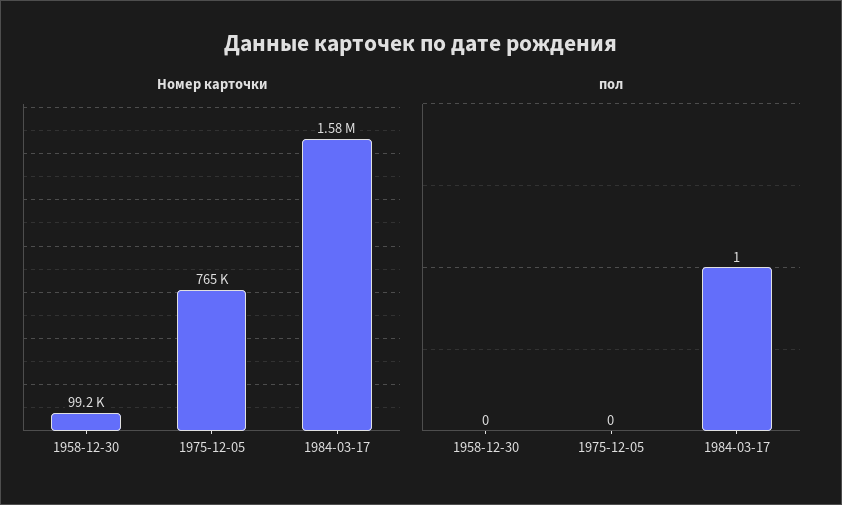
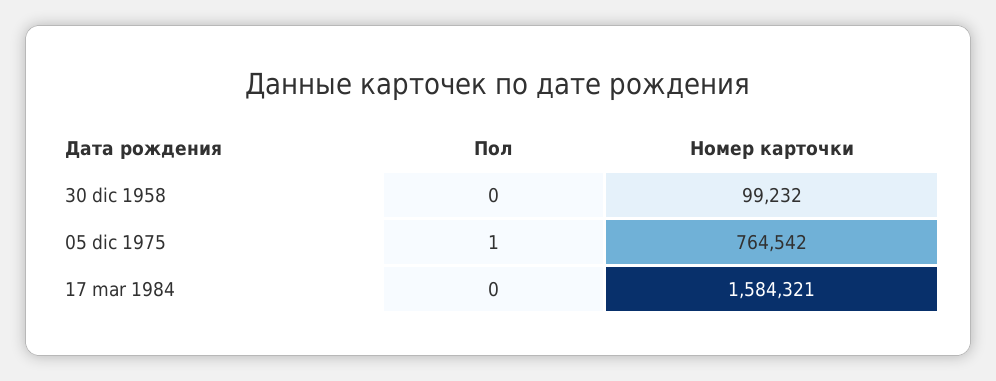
  {
    "Номер карточки": {
      "1958-12-30": 99232,
      "1975-12-05": 764542,
      "1984-03-17": 1584321
    },
    "пол": {
      "1958-12-30": 0,
-     "1975-12-05": 0,
+     "1975-12-05": 1,
-     "1984-03-17": 1
+     "1984-03-17": 0
    }
  }

